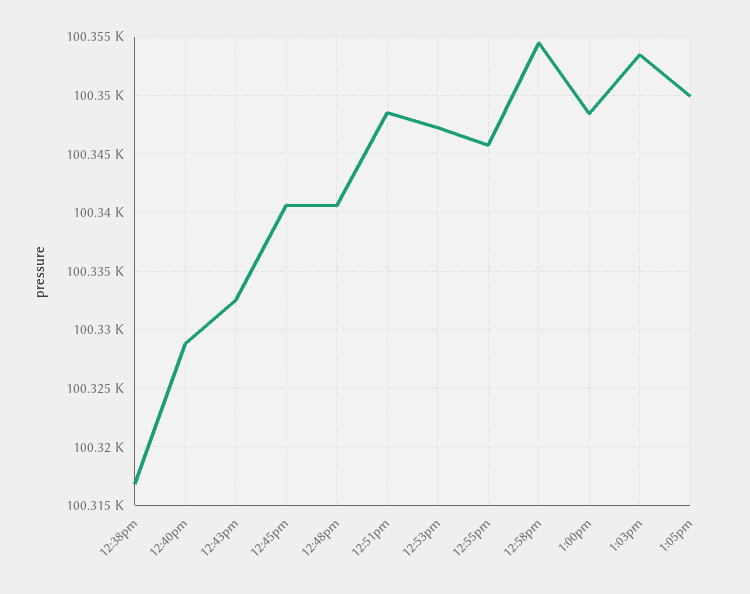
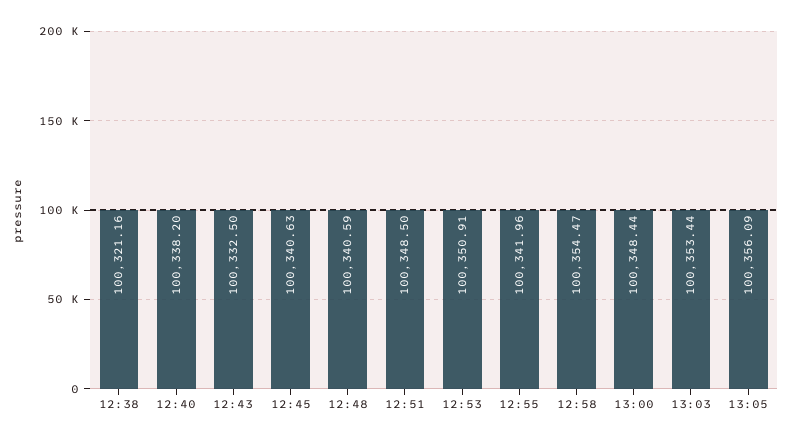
  {
-   "12:38pm": 100317,
+   "12:38pm": 100321.16,
-   "12:40pm": 100329,
+   "12:40pm": 100338.2,
    "12:43pm": 100332.5,
    "12:45pm": 100340.63,
    "12:48pm": 100340.59,
    "12:51pm": 100348.5,
-   "12:53pm": 100347,
+   "12:53pm": 100350.91,
-   "12:55pm": 100346,
+   "12:55pm": 100341.96,
    "12:58pm": 100354.47,
    "1:00pm": 100348.44,
    "1:03pm": 100353.44,
-   "1:05pm": 100350
+   "1:05pm": 100356.09
  }

